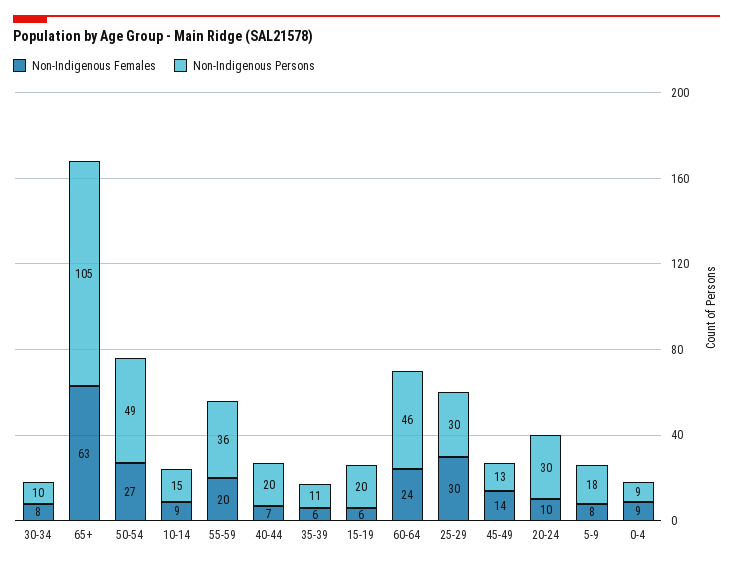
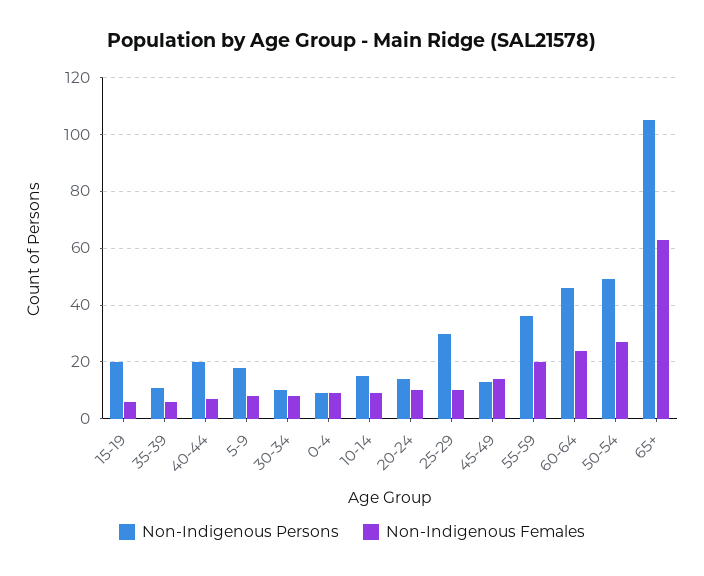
  {
    "Non-Indigenous Females": {
      "30-34": 8,
      "65+": 63,
      "50-54": 27,
      "10-14": 9,
      "55-59": 20,
      "40-44": 7,
      "35-39": 6,
      "15-19": 6,
      "60-64": 24,
-     "25-29": 30,
+     "25-29": 10,
      "45-49": 14,
      "20-24": 10,
      "5-9": 8,
      "0-4": 9
    },
    "Non-Indigenous Persons": {
      "30-34": 10,
      "65+": 105,
      "50-54": 49,
      "10-14": 15,
      "55-59": 36,
      "40-44": 20,
      "35-39": 11,
      "15-19": 20,
      "60-64": 46,
      "25-29": 30,
      "45-49": 13,
-     "20-24": 30,
+     "20-24": 15,
      "5-9": 18,
      "0-4": 9
    }
  }

